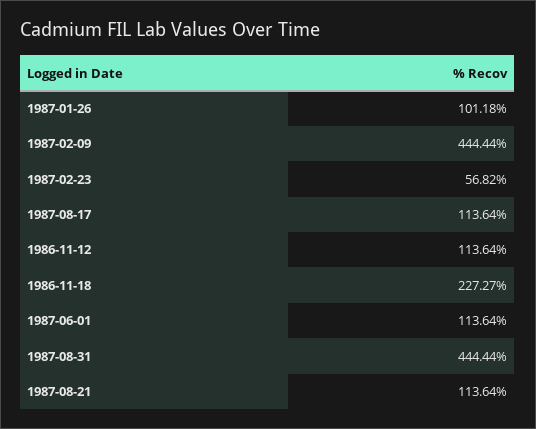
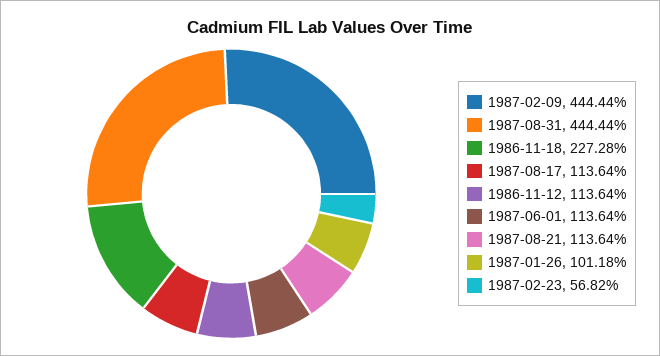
  {
    "1987-01-26": 101.18,
    "1987-02-09": 444.44,
    "1987-02-23": 56.82,
    "1987-08-17": 113.64,
    "1986-11-12": 113.64,
-   "1986-11-18": 227.27,
+   "1986-11-18": 227.28,
    "1987-06-01": 113.64,
    "1987-08-31": 444.44,
    "1987-08-21": 113.64
  }

